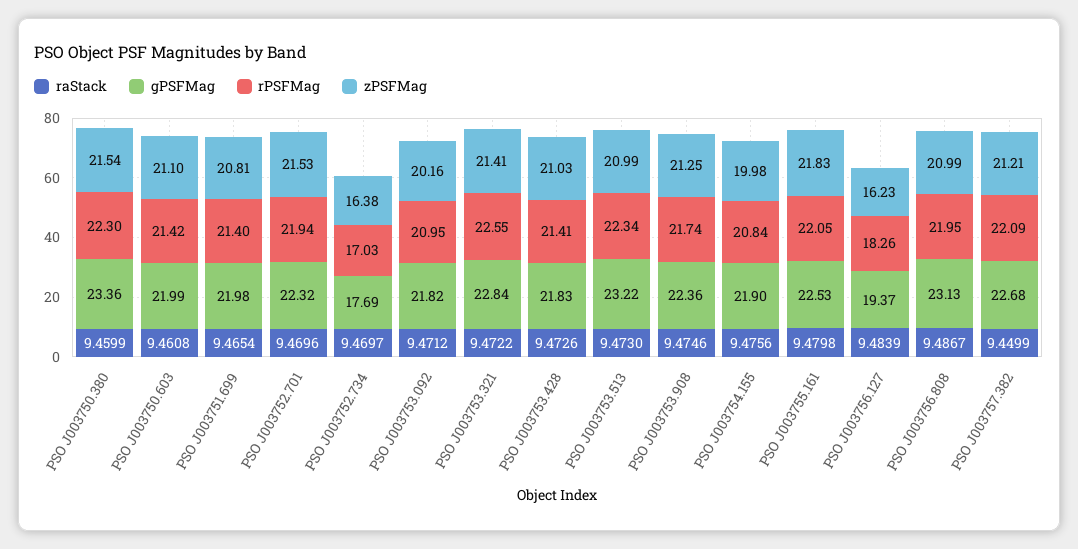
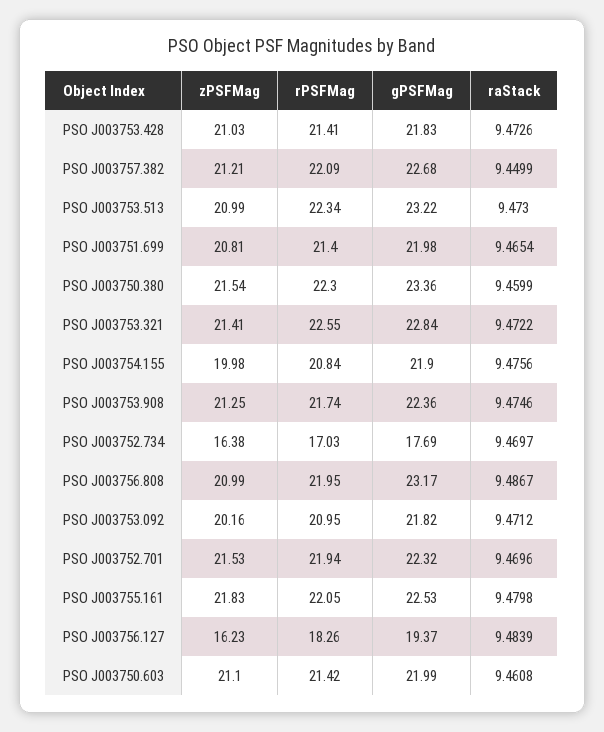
  {
    "raStack": {
      "PSO J003750.380": 9.4599,
      "PSO J003750.603": 9.4608,
      "PSO J003751.699": 9.4654,
      "PSO J003752.701": 9.4696,
      "PSO J003752.734": 9.4697,
      "PSO J003753.092": 9.4712,
      "PSO J003753.321": 9.4722,
      "PSO J003753.428": 9.4726,
      "PSO J003753.513": 9.473,
      "PSO J003753.908": 9.4746,
      "PSO J003754.155": 9.4756,
      "PSO J003755.161": 9.4798,
      "PSO J003756.127": 9.4839,
      "PSO J003756.808": 9.4867,
      "PSO J003757.382": 9.4499
    },
    "gPSFMag": {
      "PSO J003750.380": 23.36,
      "PSO J003750.603": 21.99,
      "PSO J003751.699": 21.98,
      "PSO J003752.701": 22.32,
      "PSO J003752.734": 17.69,
      "PSO J003753.092": 21.82,
      "PSO J003753.321": 22.84,
      "PSO J003753.428": 21.83,
      "PSO J003753.513": 23.22,
      "PSO J003753.908": 22.36,
      "PSO J003754.155": 21.9,
      "PSO J003755.161": 22.53,
      "PSO J003756.127": 19.37,
-     "PSO J003756.808": 23.13,
+     "PSO J003756.808": 23.17,
      "PSO J003757.382": 22.68
    },
    "rPSFMag": {
      "PSO J003750.380": 22.3,
      "PSO J003750.603": 21.42,
      "PSO J003751.699": 21.4,
      "PSO J003752.701": 21.94,
      "PSO J003752.734": 17.03,
      "PSO J003753.092": 20.95,
      "PSO J003753.321": 22.55,
      "PSO J003753.428": 21.41,
      "PSO J003753.513": 22.34,
      "PSO J003753.908": 21.74,
      "PSO J003754.155": 20.84,
      "PSO J003755.161": 22.05,
      "PSO J003756.127": 18.26,
      "PSO J003756.808": 21.95,
      "PSO J003757.382": 22.09
    },
    "zPSFMag": {
      "PSO J003750.380": 21.54,
      "PSO J003750.603": 21.1,
      "PSO J003751.699": 20.81,
      "PSO J003752.701": 21.53,
      "PSO J003752.734": 16.38,
      "PSO J003753.092": 20.16,
      "PSO J003753.321": 21.41,
      "PSO J003753.428": 21.03,
      "PSO J003753.513": 20.99,
      "PSO J003753.908": 21.25,
      "PSO J003754.155": 19.98,
      "PSO J003755.161": 21.83,
      "PSO J003756.127": 16.23,
      "PSO J003756.808": 20.99,
      "PSO J003757.382": 21.21
    }
  }

